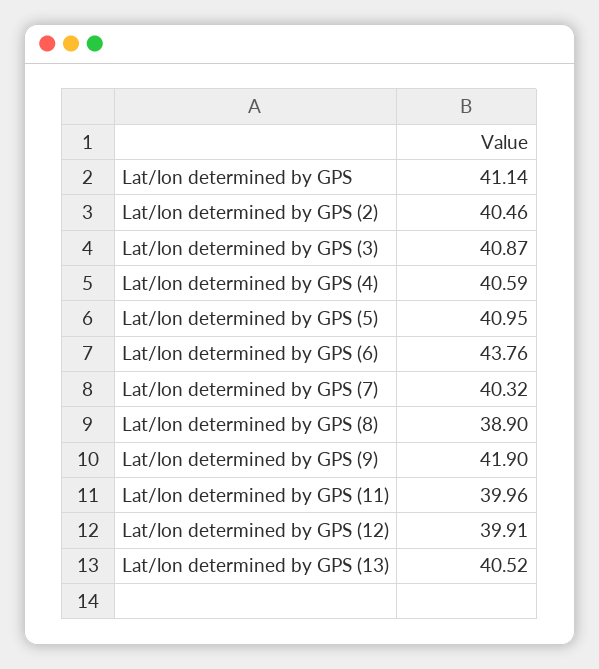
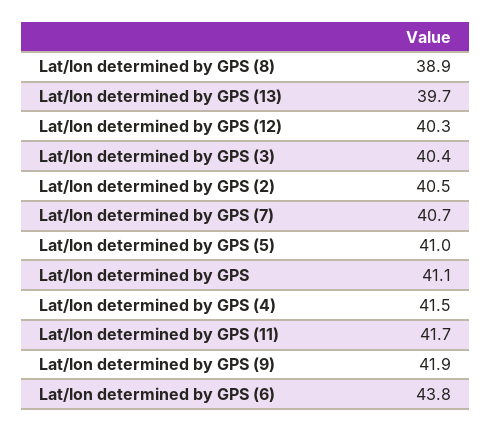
  {
    "Lat/lon determined by GPS": 41.14,
    "Lat/lon determined by GPS (2)": 40.46,
-   "Lat/lon determined by GPS (3)": 40.87,
+   "Lat/lon determined by GPS (3)": 40.4,
-   "Lat/lon determined by GPS (4)": 40.59,
+   "Lat/lon determined by GPS (4)": 41.5,
    "Lat/lon determined by GPS (5)": 40.95,
    "Lat/lon determined by GPS (6)": 43.76,
-   "Lat/lon determined by GPS (7)": 40.32,
+   "Lat/lon determined by GPS (7)": 40.7,
    "Lat/lon determined by GPS (8)": 38.9,
    "Lat/lon determined by GPS (9)": 41.9,
-   "Lat/lon determined by GPS (11)": 39.96,
+   "Lat/lon determined by GPS (11)": 41.7,
-   "Lat/lon determined by GPS (12)": 39.91,
+   "Lat/lon determined by GPS (12)": 40.3,
-   "Lat/lon determined by GPS (13)": 40.52
+   "Lat/lon determined by GPS (13)": 39.7
  }

